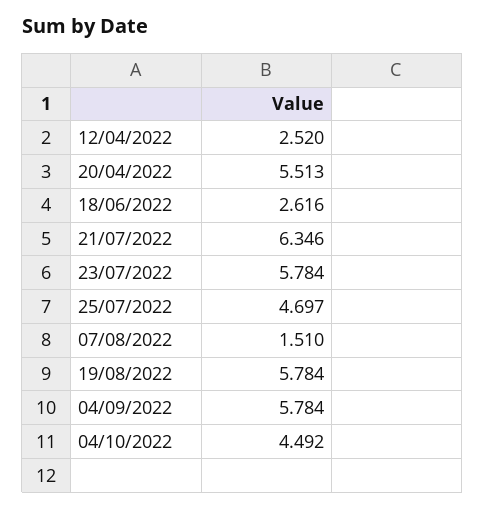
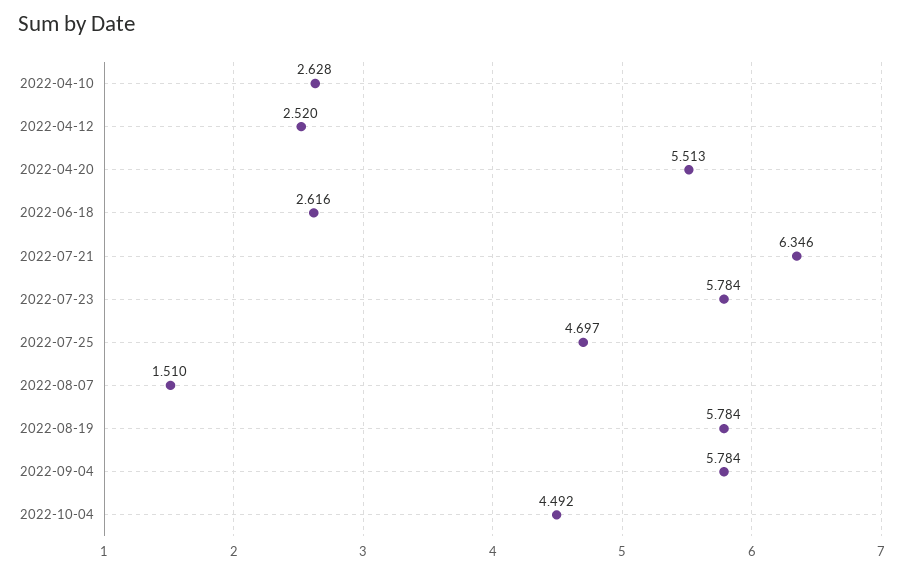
  {
    "12/04/2022": 2.52,
    "20/04/2022": 5.513,
    "18/06/2022": 2.616,
    "21/07/2022": 6.346,
    "23/07/2022": 5.784,
    "25/07/2022": 4.697,
    "07/08/2022": 1.51,
    "19/08/2022": 5.784,
    "04/09/2022": 5.784,
-   "04/10/2022": 4.492
+   "04/10/2022": 4.492,
+   "2022-04-10": 2.628
  }

